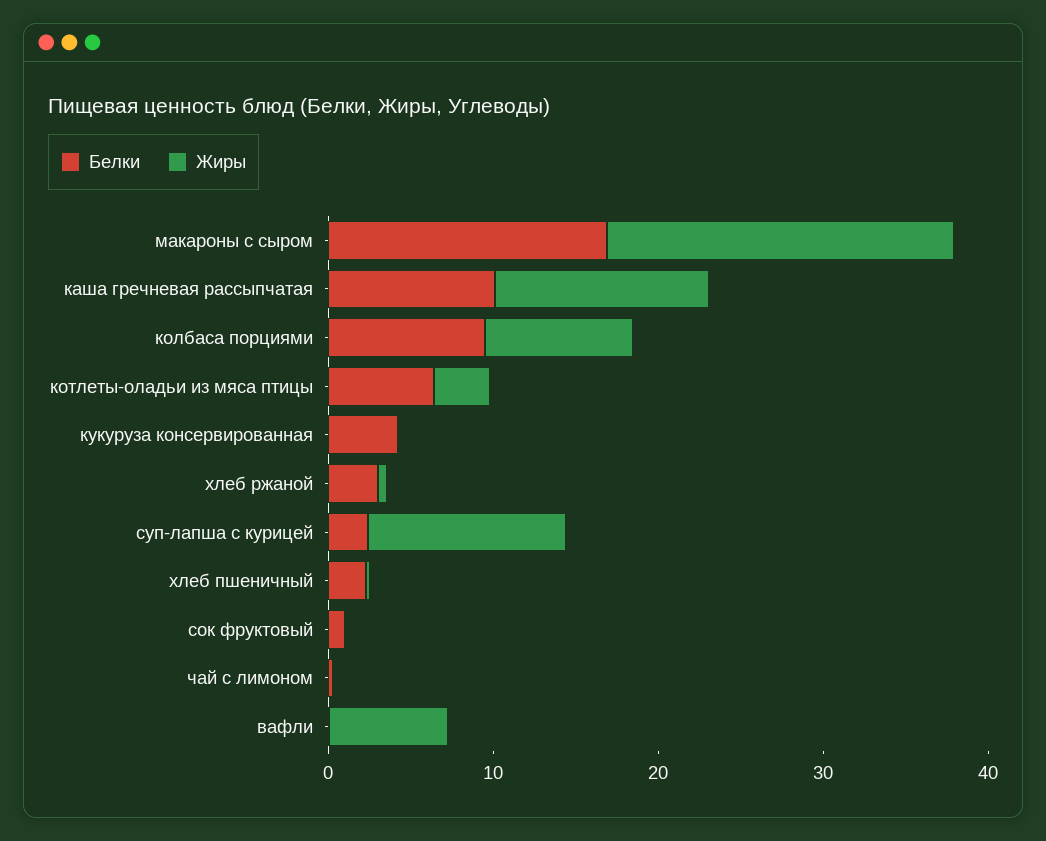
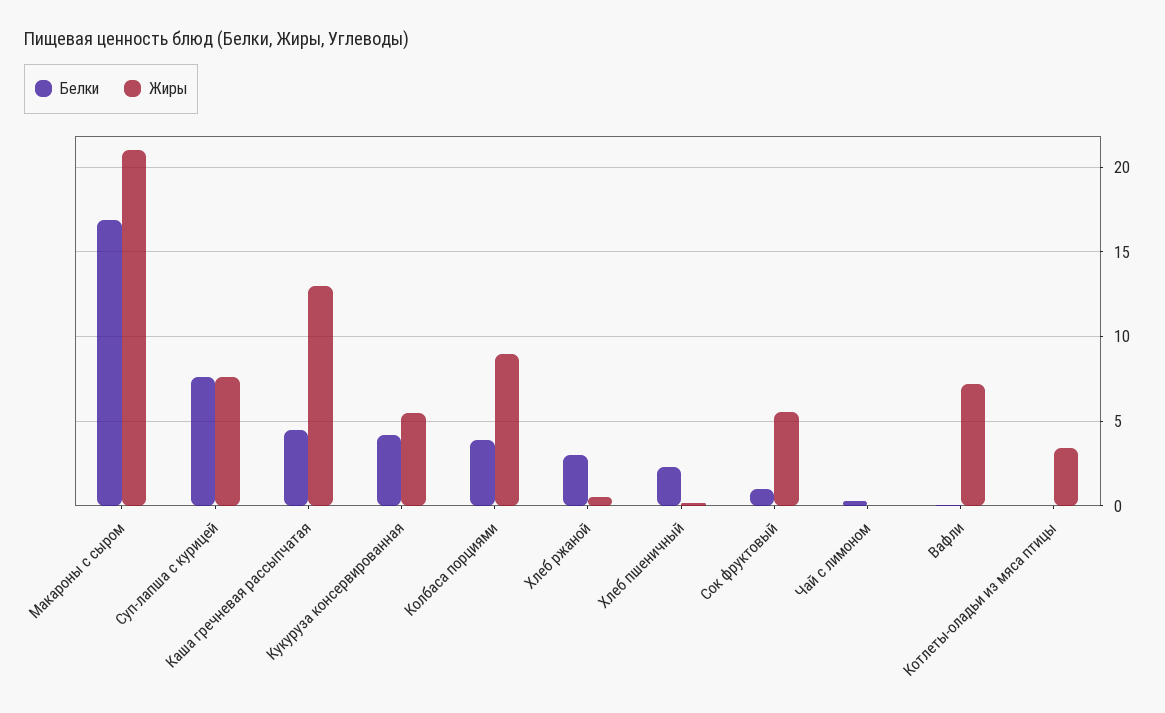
  {
    "Белки": {
      "макароны с сыром": 17,
-     "каша гречневая рассыпчатая": 10,
+     "каша гречневая рассыпчатая": 4.5,
-     "колбаса порциями": 10,
+     "колбаса порциями": 4,
-     "котлеты-оладьи из мяса птицы": 6,
+     "котлеты-оладьи из мяса птицы": 0,
      "кукуруза консервированная": 4,
      "хлеб ржаной": 3,
-     "суп-лапша с курицей": 2,
+     "суп-лапша с курицей": 7.5,
      "хлеб пшеничный": 2.5,
      "сок фруктовый": 1,
      "чай с лимоном": 0.5,
      "вафли": 0
    },
    "Жиры": {
      "макароны с сыром": 21,
      "каша гречневая рассыпчатая": 13,
      "колбаса порциями": 9,
      "котлеты-оладьи из мяса птицы": 3.5,
-     "кукуруза консервированная": 0,
+     "кукуруза консервированная": 5.5,
      "хлеб ржаной": 0.5,
-     "суп-лапша с курицей": 12,
+     "суп-лапша с курицей": 7.5,
      "хлеб пшеничный": 0,
-     "сок фруктовый": 0,
+     "сок фруктовый": 5.5,
      "чай с лимоном": 0,
      "вафли": 7
    }
  }

